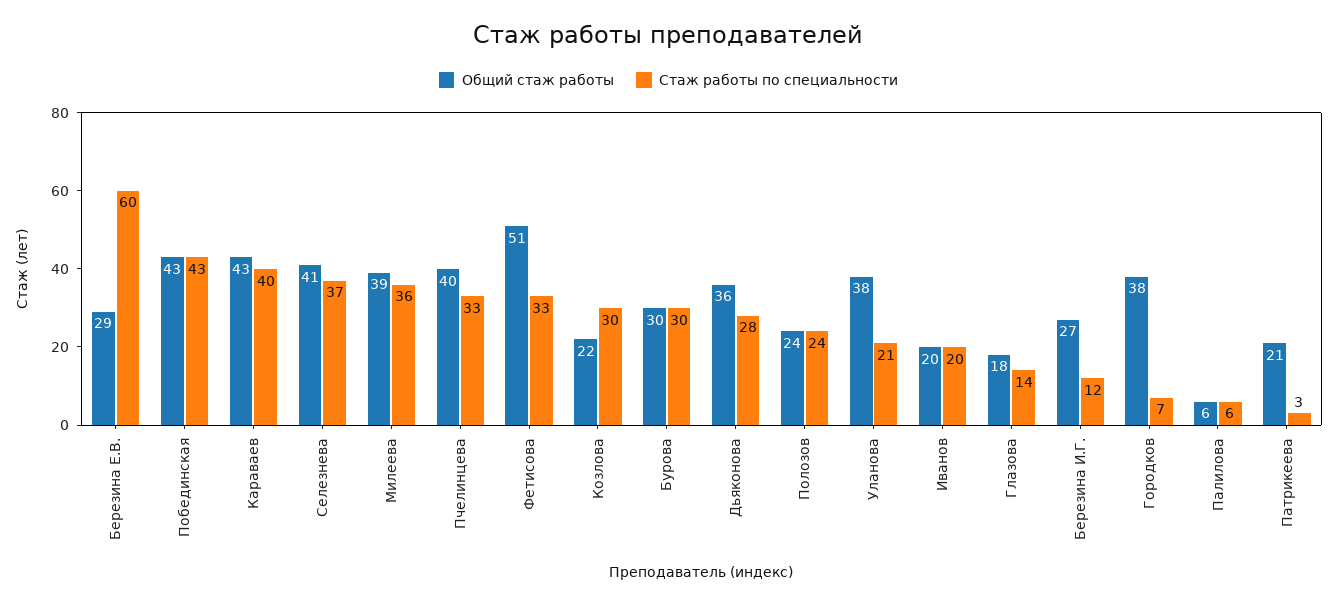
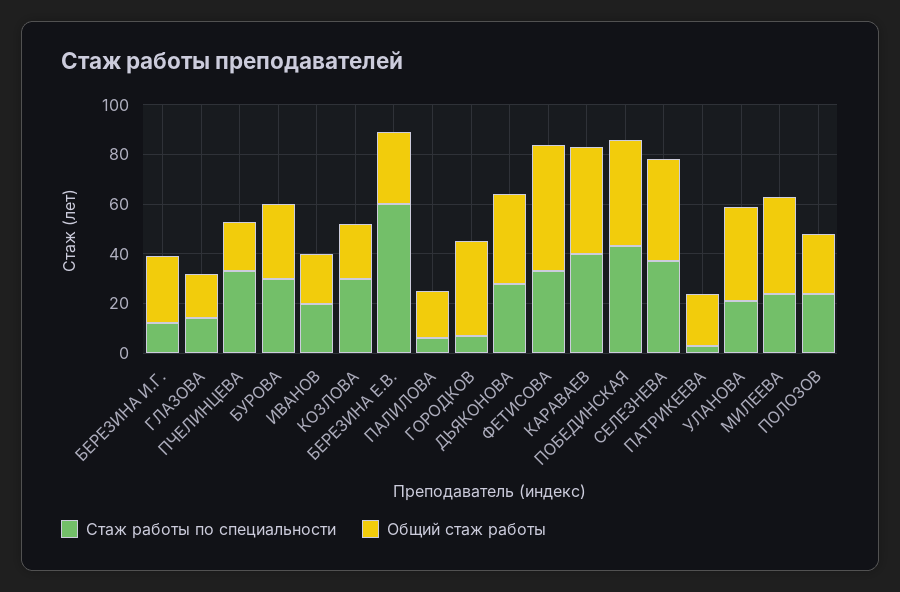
  {
    "Общий стаж работы": {
      "Березина Е.В.": 29,
      "Побединская": 43,
      "Караваев": 43,
      "Селезнева": 41,
      "Милеева": 39,
-     "Пчелинцева": 40,
+     "Пчелинцева": 20,
      "Фетисова": 51,
      "Козлова": 22,
      "Бурова": 30,
      "Дьяконова": 36,
      "Полозов": 24,
      "Уланова": 38,
      "Иванов": 20,
      "Глазова": 18,
      "Березина И.Г.": 27,
      "Городков": 38,
-     "Палилова": 6,
+     "Палилова": 20,
      "Патрикеева": 21
    },
    "Стаж работы по специальности": {
      "Березина Е.В.": 60,
      "Побединская": 43,
      "Караваев": 40,
      "Селезнева": 37,
-     "Милеева": 36,
+     "Милеева": 25,
      "Пчелинцева": 33,
      "Фетисова": 33,
      "Козлова": 30,
      "Бурова": 30,
      "Дьяконова": 28,
      "Полозов": 24,
      "Уланова": 21,
      "Иванов": 20,
      "Глазова": 14,
      "Березина И.Г.": 12,
      "Городков": 7,
      "Палилова": 6,
      "Патрикеева": 3
    }
  }

